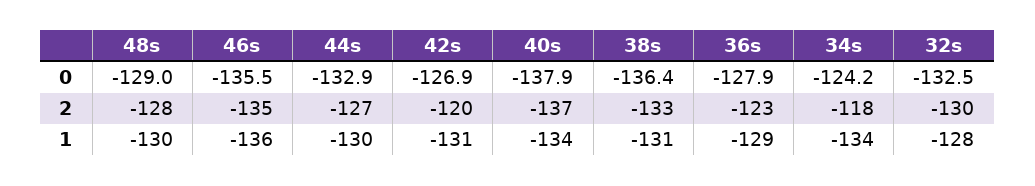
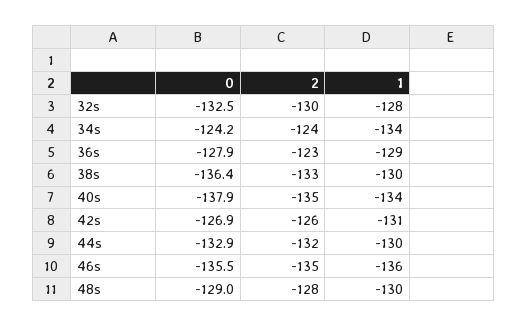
  {
    "48s": {
      "0": -129,
      "2": -128,
      "1": -130
    },
    "46s": {
      "0": -135.5,
      "2": -135,
      "1": -136
    },
    "44s": {
      "0": -132.9,
-     "2": -127,
+     "2": -132,
      "1": -130
    },
    "42s": {
      "0": -126.9,
-     "2": -120,
+     "2": -126,
      "1": -131
    },
    "40s": {
      "0": -137.9,
-     "2": -137,
+     "2": -135,
      "1": -134
    },
    "38s": {
      "0": -136.4,
      "2": -133,
-     "1": -131
+     "1": -130
    },
    "36s": {
      "0": -127.9,
      "2": -123,
      "1": -129
    },
    "34s": {
      "0": -124.2,
-     "2": -118,
+     "2": -124,
      "1": -134
    },
    "32s": {
      "0": -132.5,
      "2": -130,
      "1": -128
    }
  }

